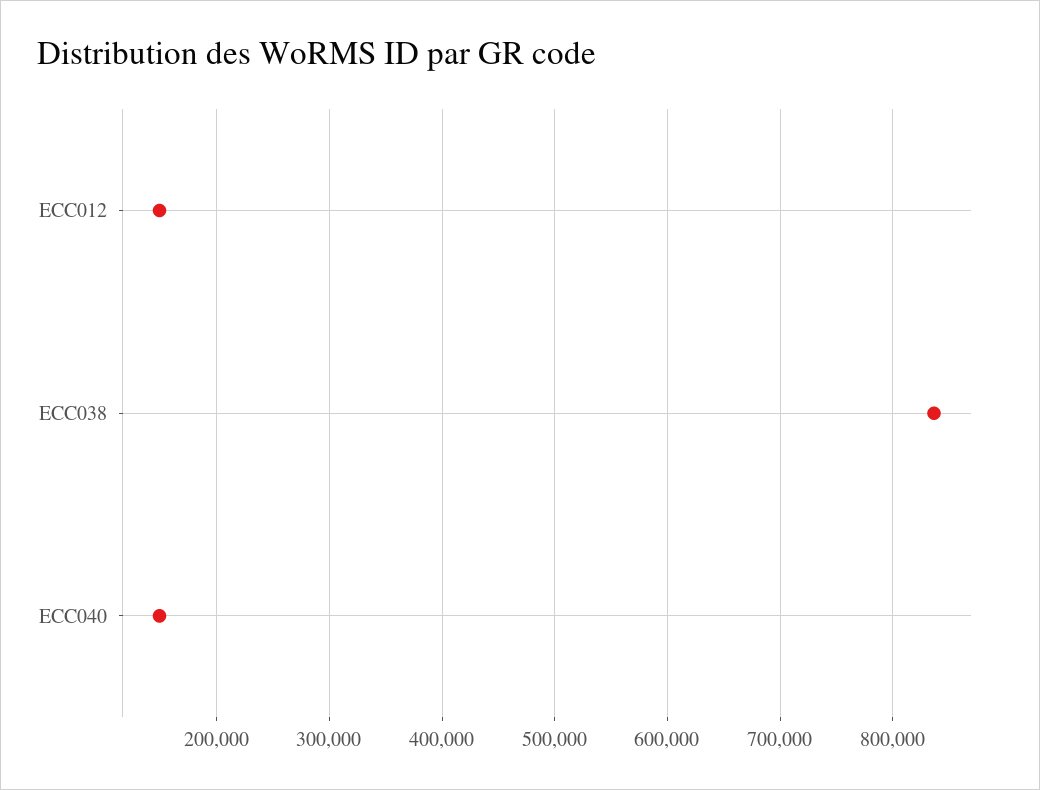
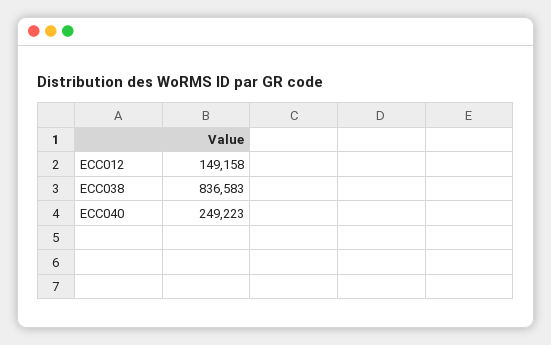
  {
    "ECC012": 149158,
    "ECC038": 836583,
-   "ECC040": 150000
+   "ECC040": 249223
  }

